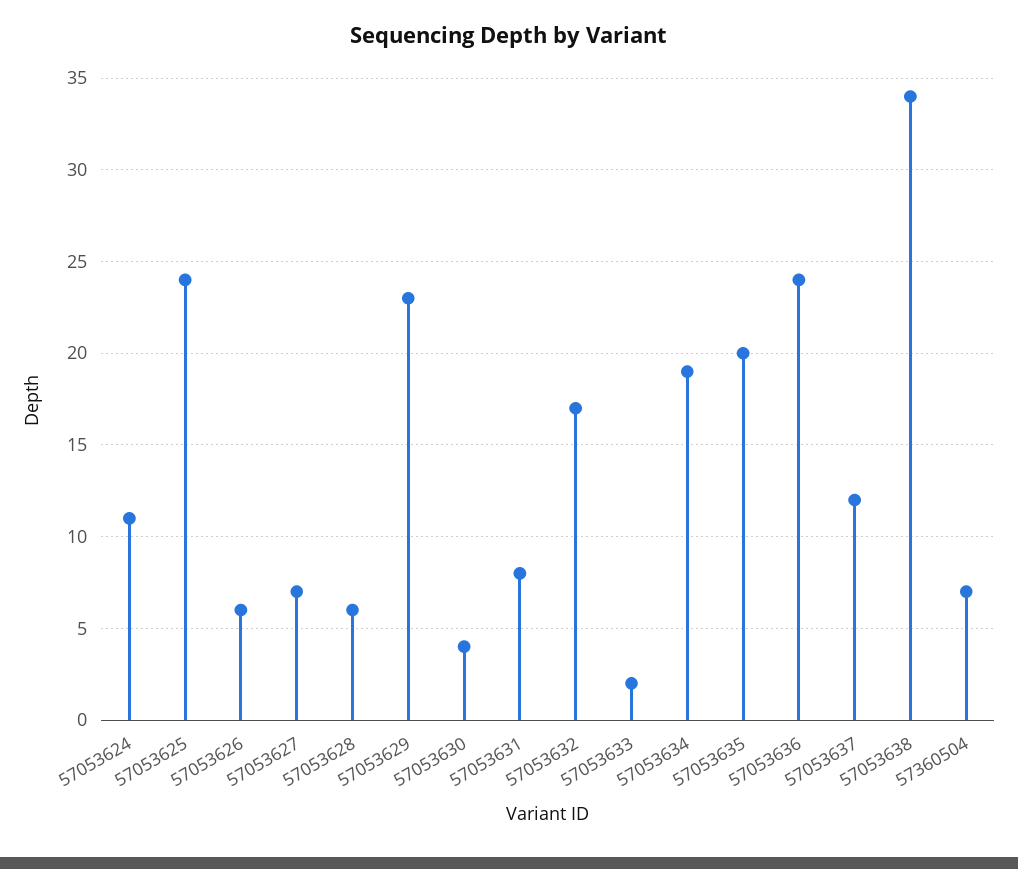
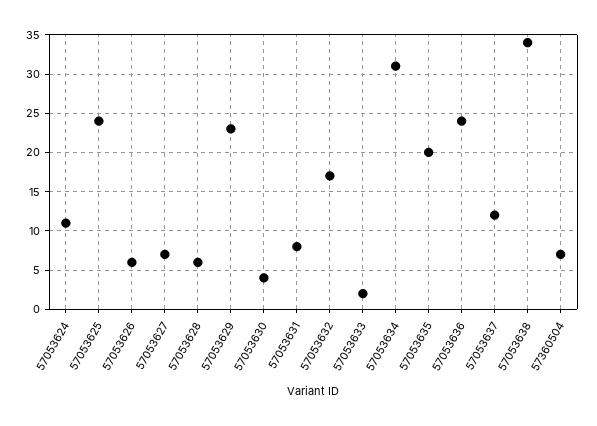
  {
    "57053624": 11,
    "57053625": 24,
    "57053626": 6,
    "57053627": 7,
    "57053628": 6,
    "57053629": 23,
    "57053630": 4,
    "57053631": 8,
    "57053632": 17,
    "57053633": 2,
-   "57053634": 19,
+   "57053634": 31,
    "57053635": 20,
    "57053636": 24,
    "57053637": 12,
    "57053638": 34,
    "57360504": 7
  }

